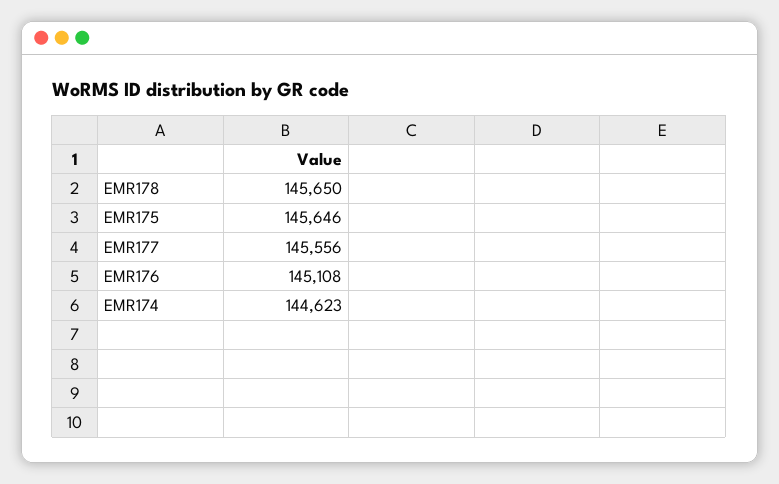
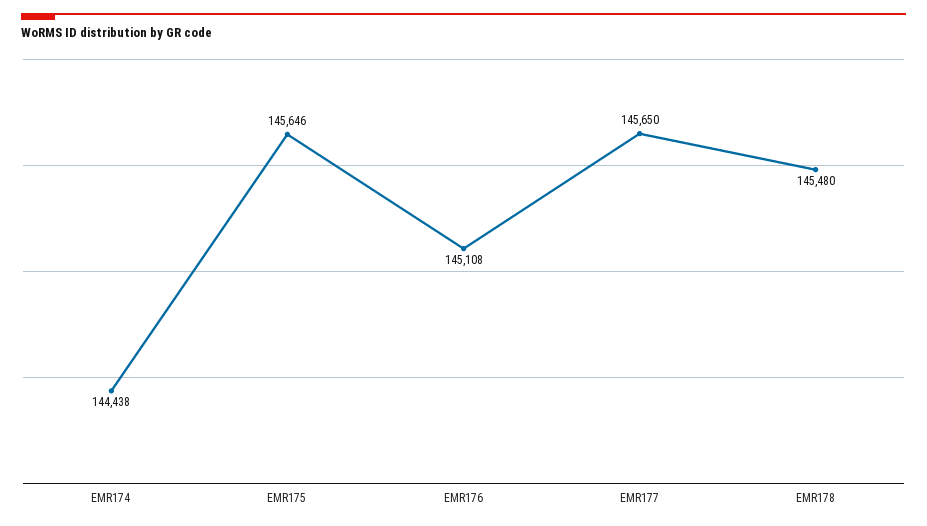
  {
-   "EMR178": 145650,
+   "EMR178": 145480,
    "EMR175": 145646,
-   "EMR177": 145556,
+   "EMR177": 145650,
    "EMR176": 145108,
-   "EMR174": 144623
+   "EMR174": 144438
  }

